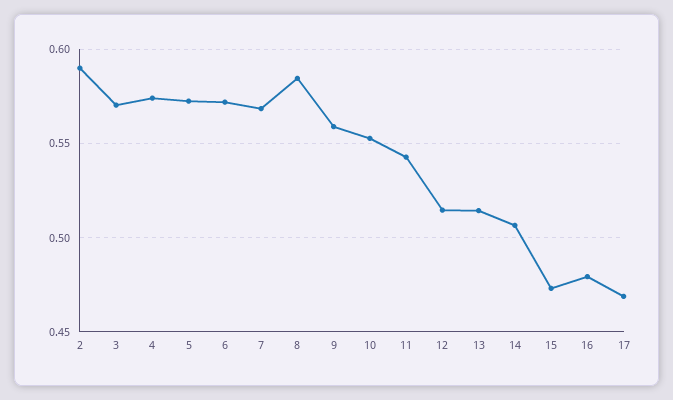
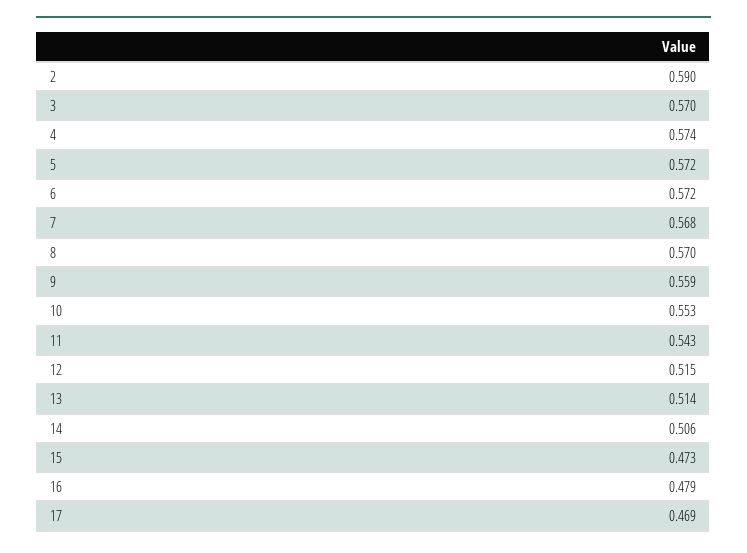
  {
    "2": 0.59,
    "3": 0.57,
    "4": 0.574,
    "5": 0.572,
    "6": 0.572,
    "7": 0.568,
-   "8": 0.585,
+   "8": 0.57,
    "9": 0.559,
    "10": 0.553,
    "11": 0.543,
    "12": 0.515,
    "13": 0.514,
    "14": 0.506,
    "15": 0.473,
    "16": 0.479,
    "17": 0.469
  }

